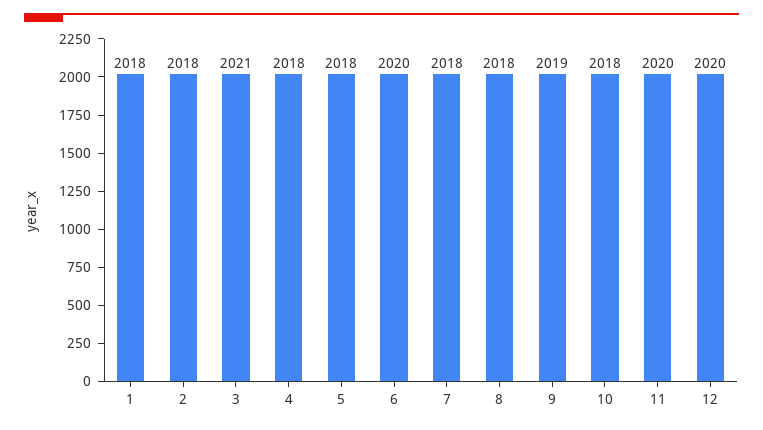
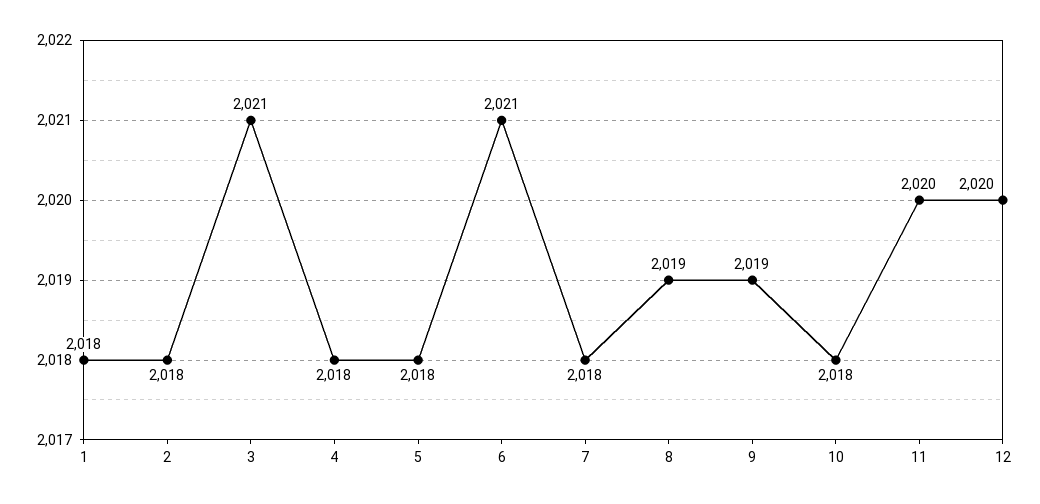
  {
    "1": 2018,
    "2": 2018,
    "3": 2021,
    "4": 2018,
    "5": 2018,
-   "6": 2020,
+   "6": 2021,
    "7": 2018,
-   "8": 2018,
+   "8": 2019,
    "9": 2019,
    "10": 2018,
    "11": 2020,
    "12": 2020
  }

